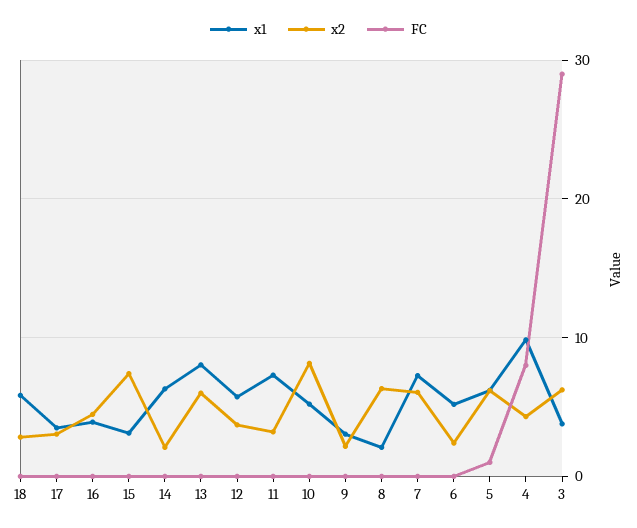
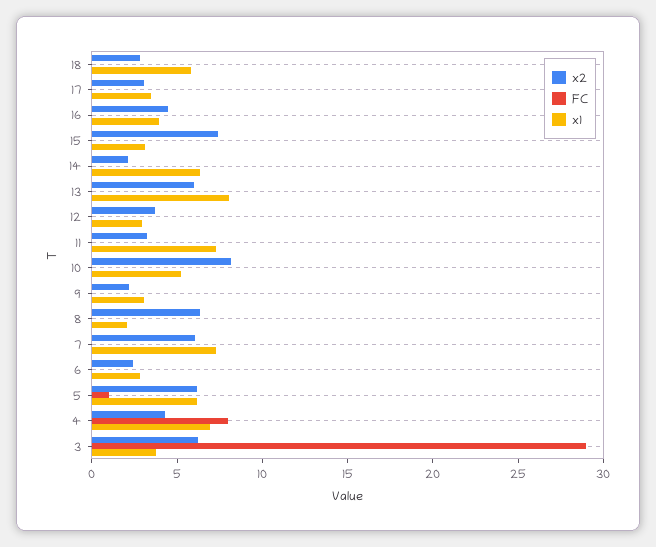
  {
    "x1": {
      "18": 6,
      "17": 3,
      "16": 4,
      "15": 3,
      "14": 6,
      "13": 8,
-     "12": 6,
+     "12": 3,
      "11": 7,
      "10": 5,
      "9": 3,
      "8": 2,
      "7": 7,
-     "6": 5,
+     "6": 3,
      "5": 6,
-     "4": 10,
+     "4": 7,
      "3": 4
    },
    "x2": {
      "18": 3,
      "17": 3,
      "16": 4,
      "15": 7,
      "14": 2,
      "13": 6,
      "12": 4,
      "11": 3,
      "10": 8,
      "9": 2,
      "8": 6,
      "7": 6,
      "6": 2,
      "5": 6,
      "4": 4,
      "3": 6
    },
    "FC": {
      "18": 0,
      "17": 0,
      "16": 0,
      "15": 0,
      "14": 0,
      "13": 0,
      "12": 0,
      "11": 0,
      "10": 0,
      "9": 0,
      "8": 0,
      "7": 0,
      "6": 0,
      "5": 1,
      "4": 8,
      "3": 29
    }
  }

